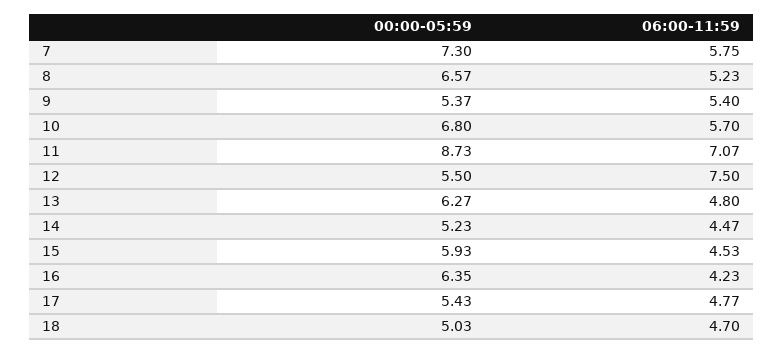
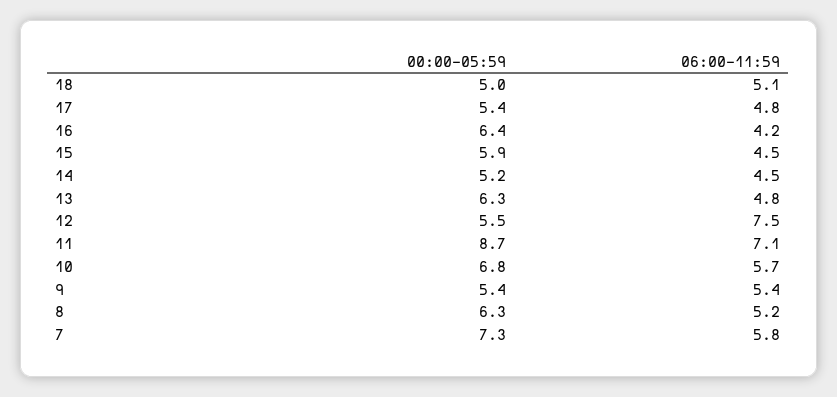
  {
    "00:00-05:59": {
      "7": 7.3,
-     "8": 6.57,
+     "8": 6.3,
      "9": 5.37,
      "10": 6.8,
      "11": 8.73,
      "12": 5.5,
      "13": 6.27,
      "14": 5.23,
      "15": 5.93,
      "16": 6.35,
      "17": 5.43,
      "18": 5.03
    },
    "06:00-11:59": {
      "7": 5.75,
      "8": 5.23,
      "9": 5.4,
      "10": 5.7,
      "11": 7.07,
      "12": 7.5,
      "13": 4.8,
      "14": 4.47,
      "15": 4.53,
      "16": 4.23,
      "17": 4.77,
-     "18": 4.7
+     "18": 5.1
    }
  }

